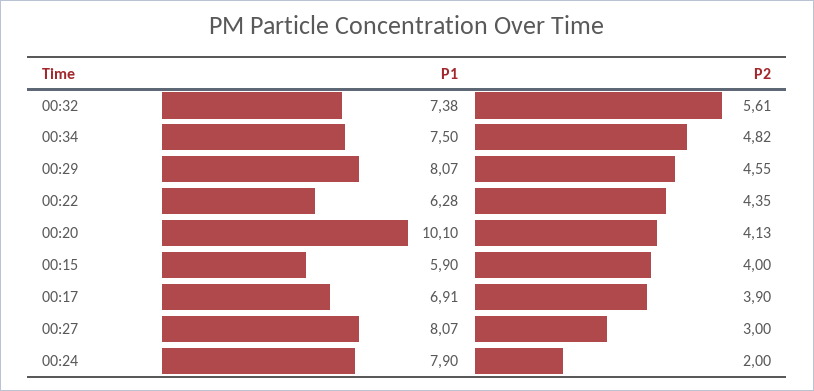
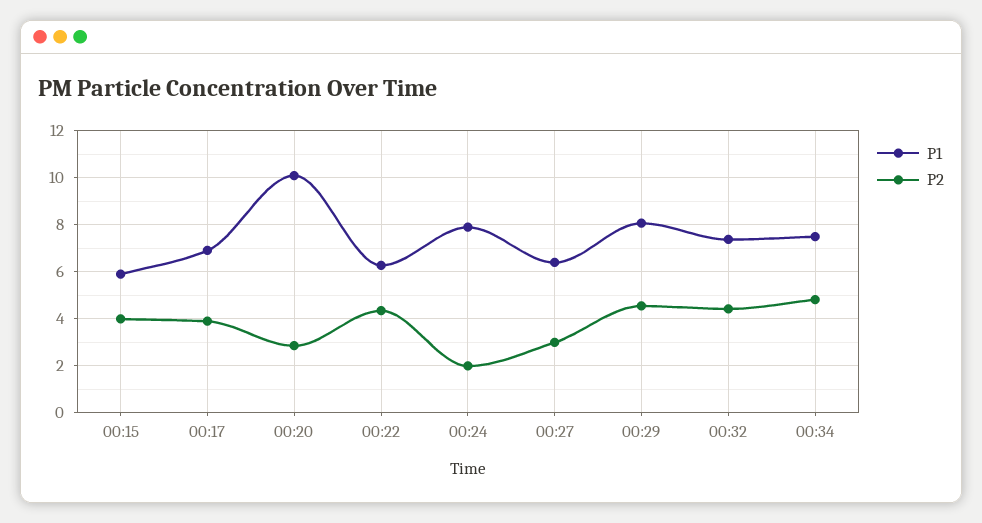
  {
    "P1": {
      "00:32": 7.38,
      "00:34": 7.5,
      "00:29": 8.07,
      "00:22": 6.28,
      "00:20": 10.1,
      "00:15": 5.9,
      "00:17": 6.91,
-     "00:27": 8.07,
+     "00:27": 6.5,
      "00:24": 7.9
    },
    "P2": {
-     "00:32": 5.61,
+     "00:32": 4.5,
      "00:34": 4.82,
      "00:29": 4.55,
      "00:22": 4.35,
-     "00:20": 4.13,
+     "00:20": 3,
      "00:15": 4,
      "00:17": 3.9,
      "00:27": 3,
      "00:24": 2
    }
  }

